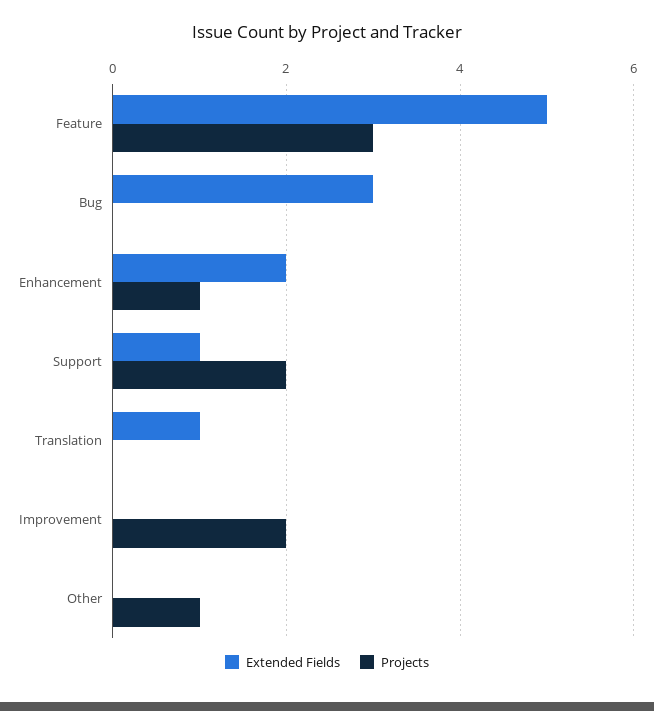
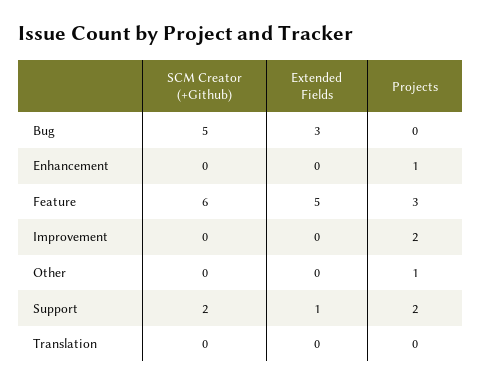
  {
    "Extended Fields": {
      "Feature": 5,
      "Bug": 3,
-     "Enhancement": 2,
+     "Enhancement": 0,
      "Support": 1,
-     "Translation": 1,
+     "Translation": 0,
      "Improvement": 0,
      "Other": 0
    },
    "Projects": {
      "Feature": 3,
      "Bug": 0,
      "Enhancement": 1,
      "Support": 2,
      "Translation": 0,
      "Improvement": 2,
      "Other": 1
-   }
+   },
+   "SCM Creator (+Github)": {
+     "Bug": 5,
+     "Enhancement": 0,
+     "Feature": 6,
+     "Improvement": 0,
+     "Other": 0,
+     "Support": 2,
+     "Translation": 0
+   }
  }

